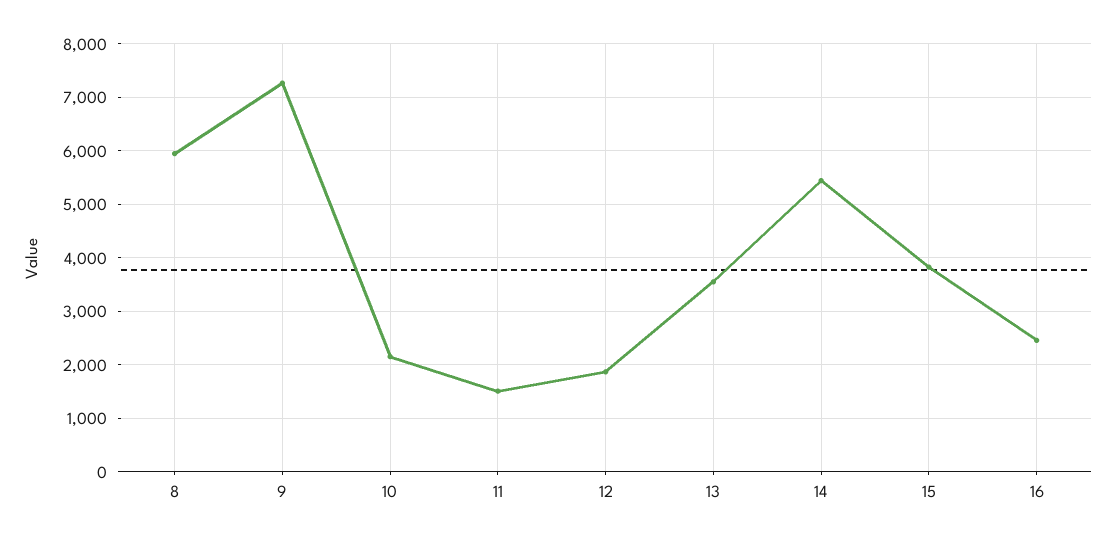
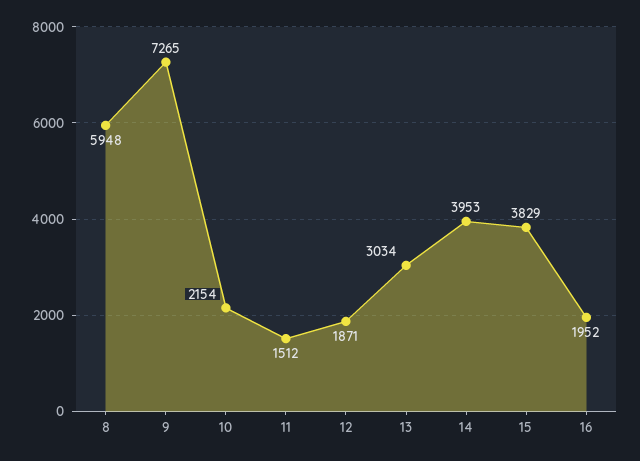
  {
    "8": 5948,
    "9": 7265,
    "10": 2154,
    "11": 1512,
    "12": 1871,
-   "13": 3600,
+   "13": 3034,
-   "14": 5400,
+   "14": 3953,
    "15": 3829,
-   "16": 2400
+   "16": 1952
  }

